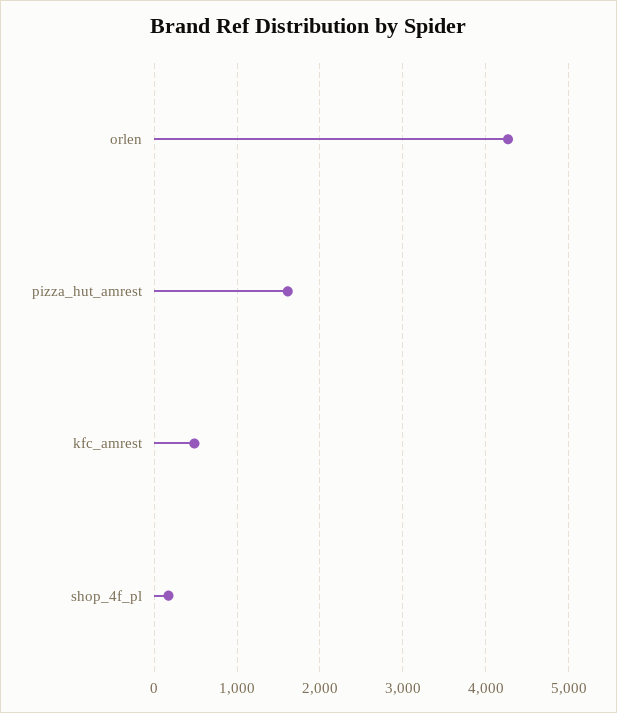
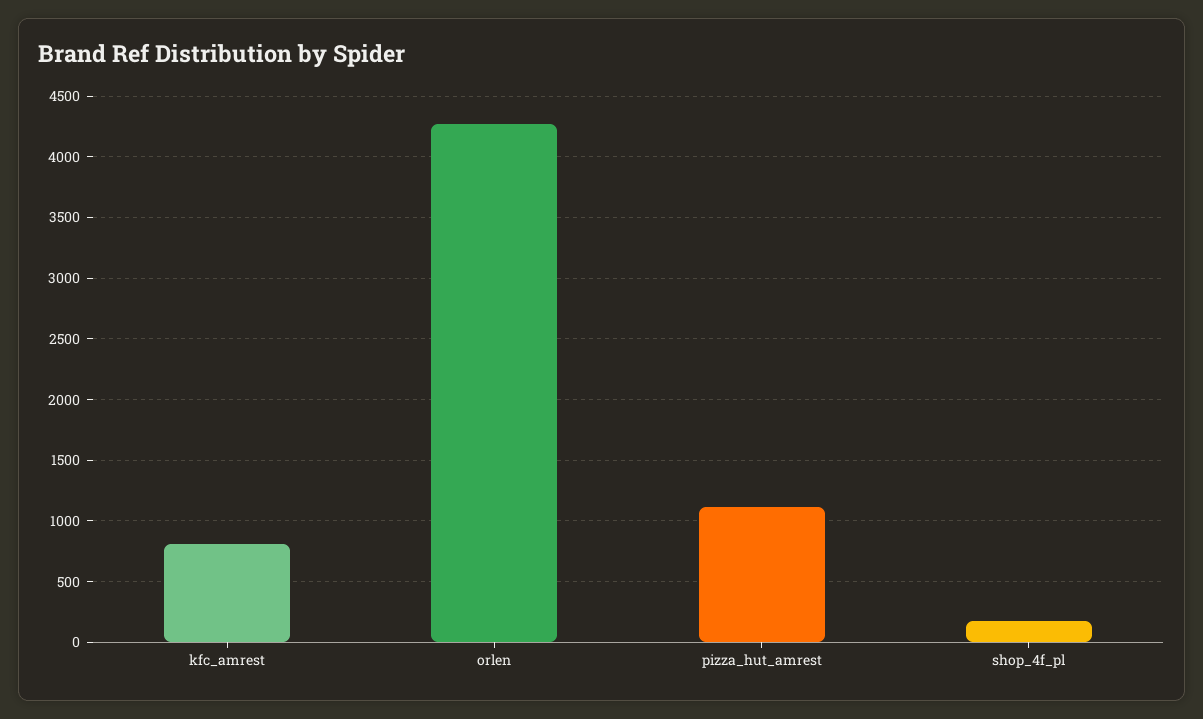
  {
    "orlen": 4250,
-   "pizza_hut_amrest": 1600,
+   "pizza_hut_amrest": 1100,
-   "kfc_amrest": 500,
+   "kfc_amrest": 800,
    "shop_4f_pl": 150
  }

